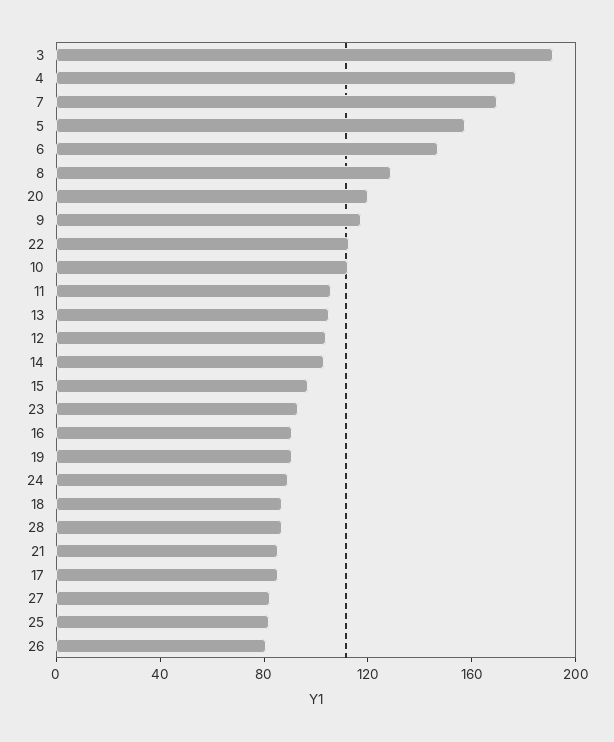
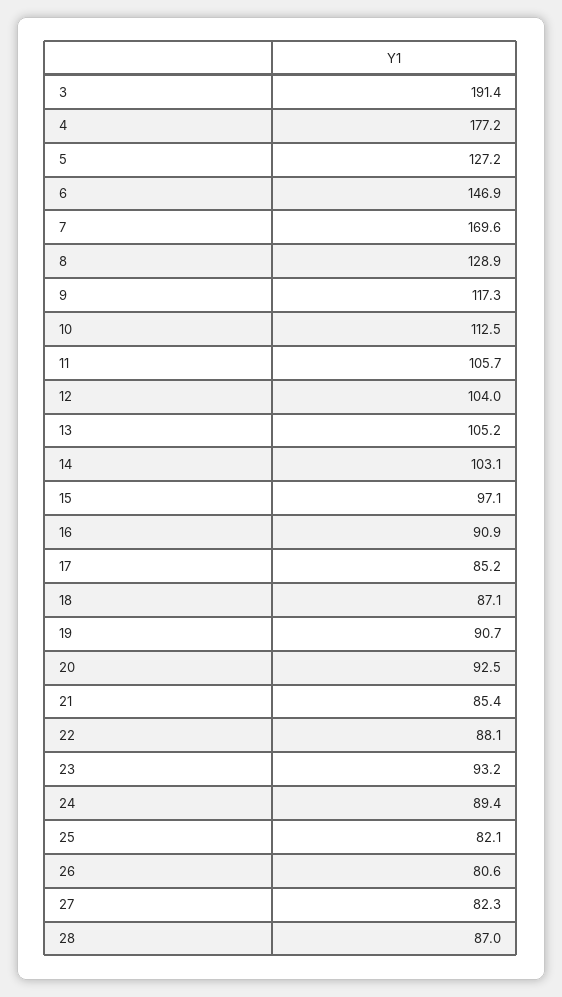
  {
    "3": 191.4,
    "4": 177.2,
    "7": 169.6,
-   "5": 160,
+   "5": 127.2,
    "6": 146.9,
    "8": 128.9,
-   "20": 120,
+   "20": 92.5,
    "9": 117.3,
-   "22": 110,
+   "22": 88.1,
    "10": 112.5,
    "11": 105.7,
    "13": 105.2,
    "12": 104,
    "14": 103.1,
    "15": 97.1,
    "23": 93.2,
    "16": 90.9,
    "19": 90.7,
    "24": 89.4,
    "18": 87.1,
    "28": 87,
    "21": 85.4,
    "17": 85.2,
    "27": 82.3,
    "25": 82.1,
    "26": 80.6
  }

